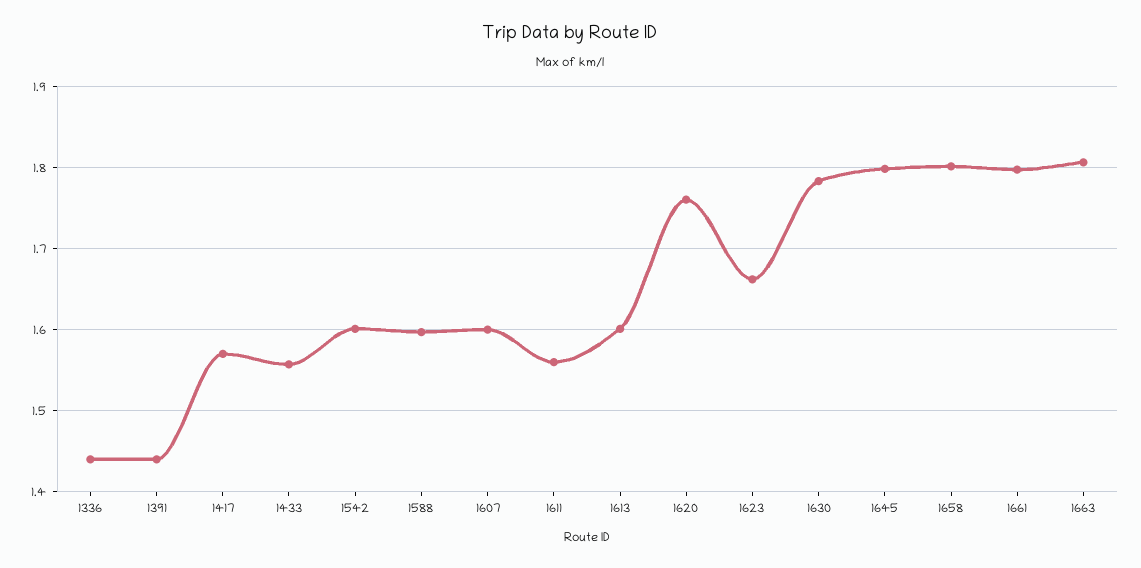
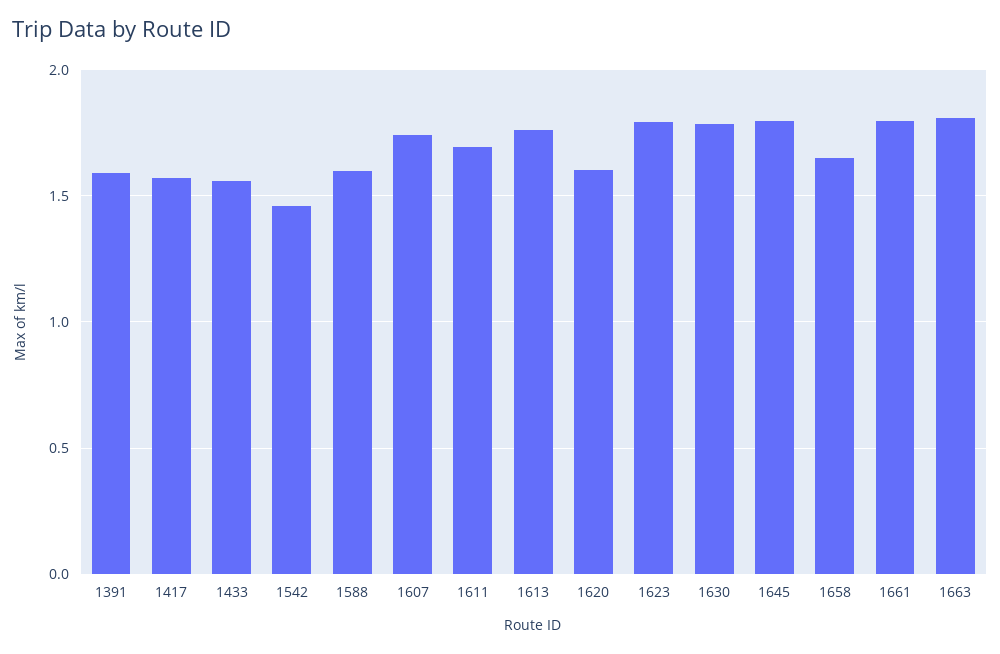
  {
-   "1336": 1.44,
-   "1391": 1.44,
+   "1391": 1.6,
    "1417": 1.57,
    "1433": 1.56,
-   "1542": 1.6,
+   "1542": 1.45,
    "1588": 1.6,
-   "1607": 1.6,
+   "1607": 1.75,
-   "1611": 1.56,
+   "1611": 1.7,
-   "1613": 1.6,
+   "1613": 1.75,
-   "1620": 1.76,
+   "1620": 1.6,
-   "1623": 1.66,
+   "1623": 1.8,
    "1630": 1.78,
    "1645": 1.8,
-   "1658": 1.8,
+   "1658": 1.65,
    "1661": 1.8,
    "1663": 1.81
  }

